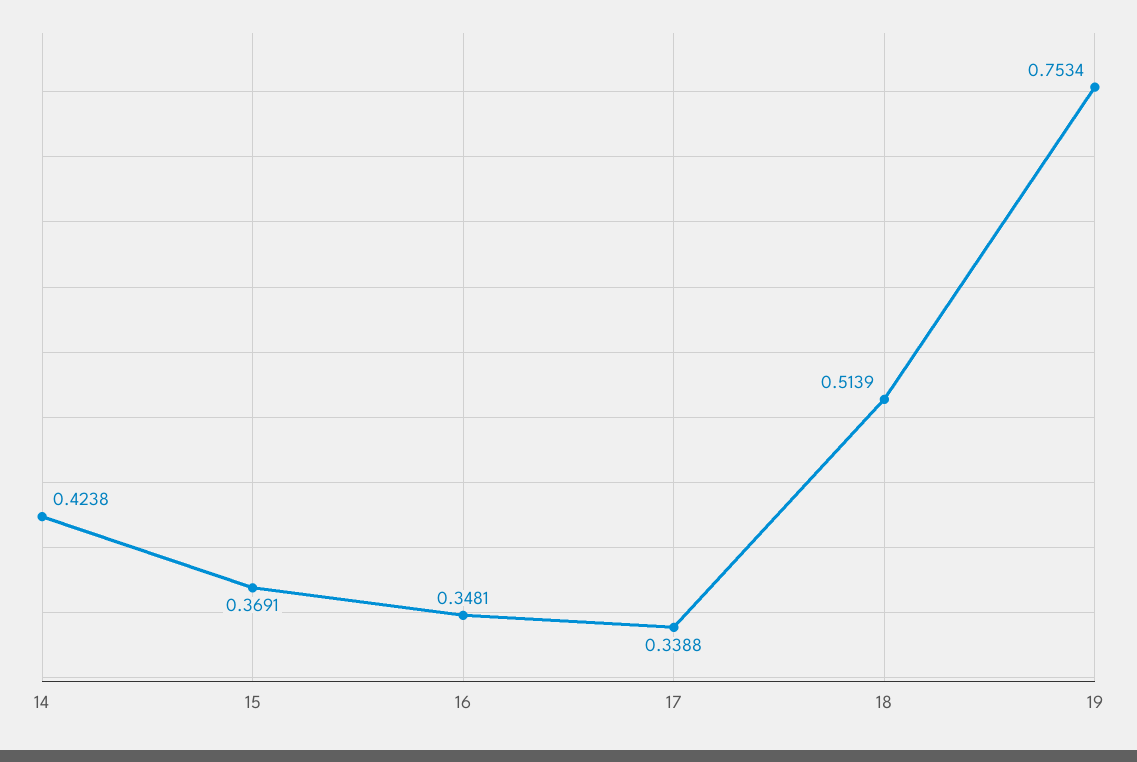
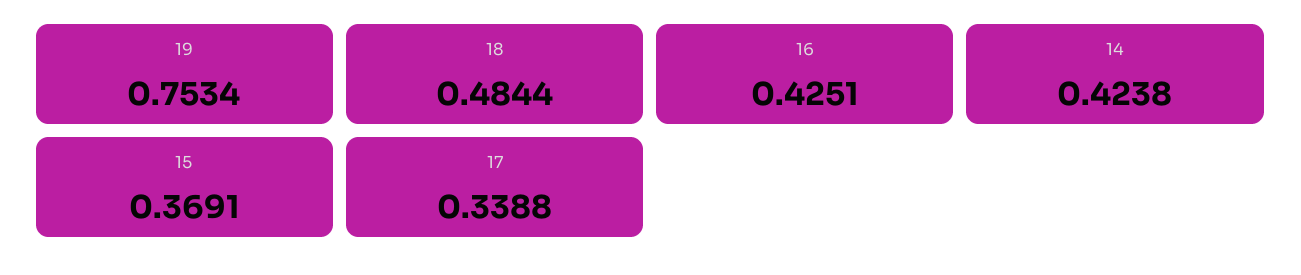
  {
    "14": 0.4238,
    "15": 0.3691,
-   "16": 0.3481,
+   "16": 0.4251,
    "17": 0.3388,
-   "18": 0.5139,
+   "18": 0.4844,
    "19": 0.7534
  }

